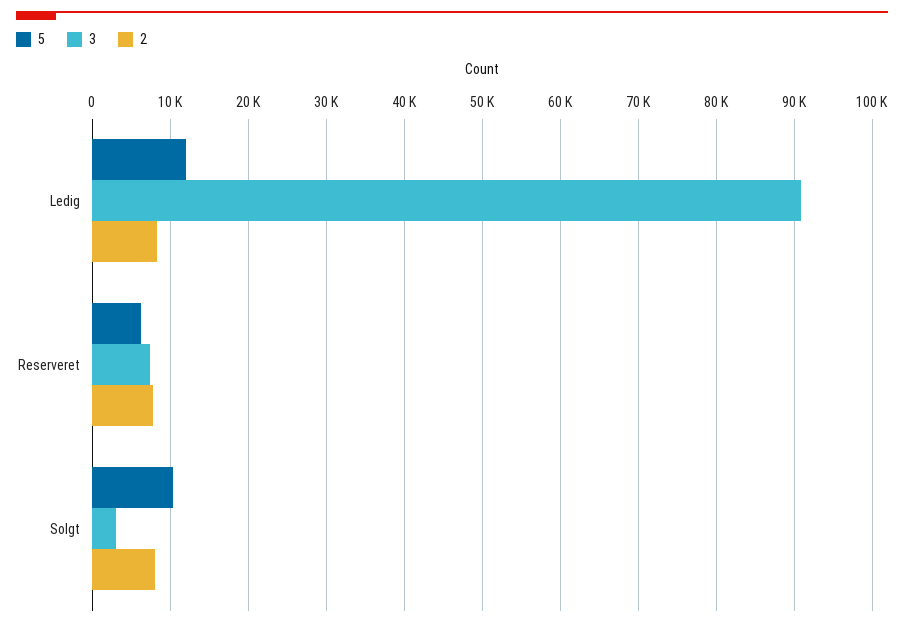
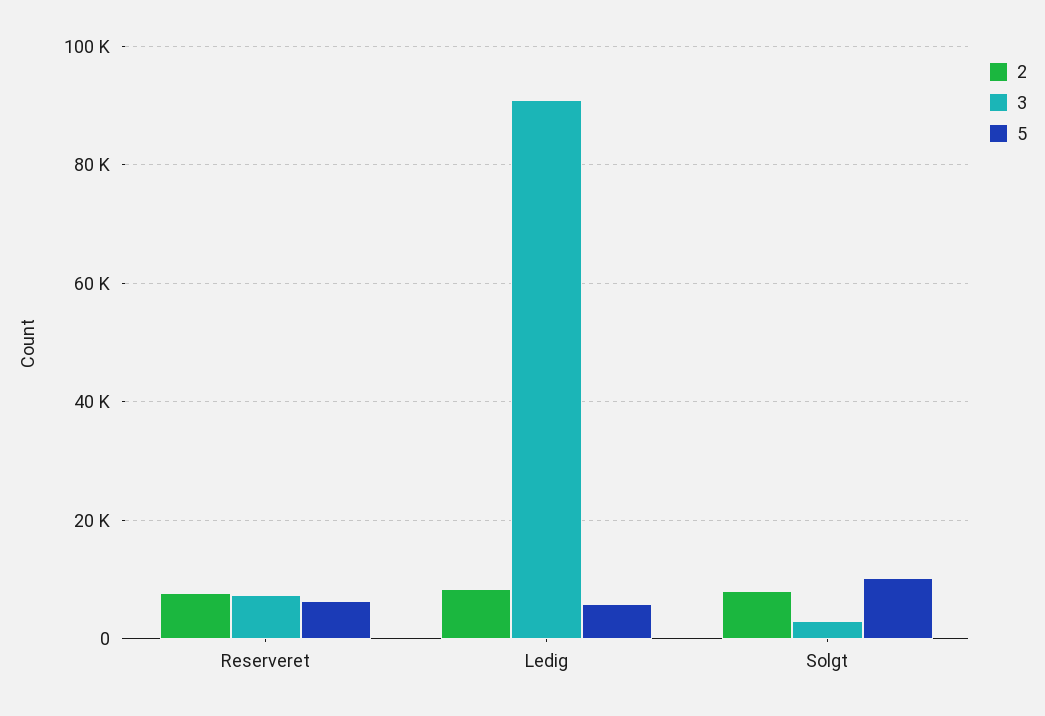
  {
    "5": {
-     "Ledig": 12000,
+     "Ledig": 6000,
      "Reserveret": 6000,
      "Solgt": 10000
    },
    "3": {
      "Ledig": 91000,
      "Reserveret": 7000,
      "Solgt": 3000
    },
    "2": {
      "Ledig": 8000,
      "Reserveret": 8000,
      "Solgt": 8000
    }
  }

